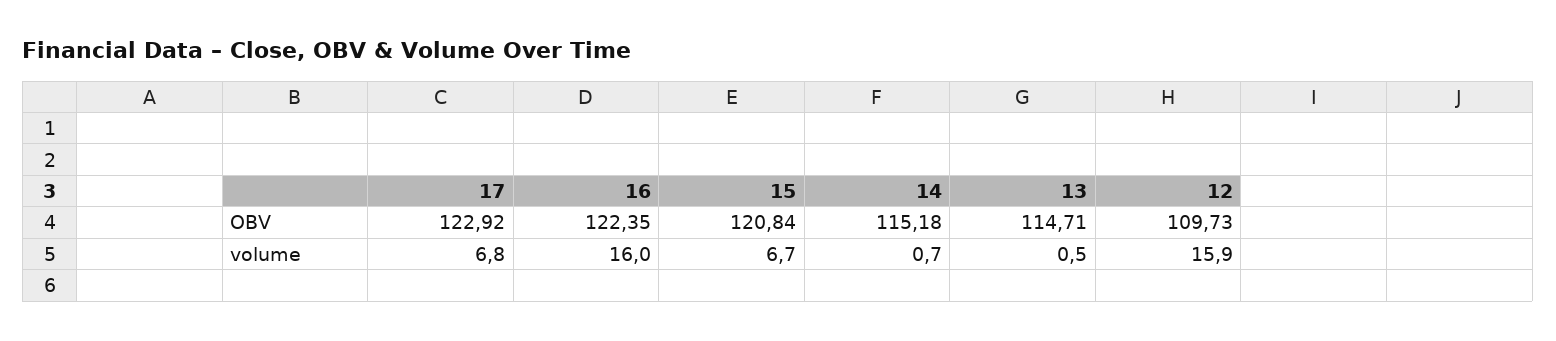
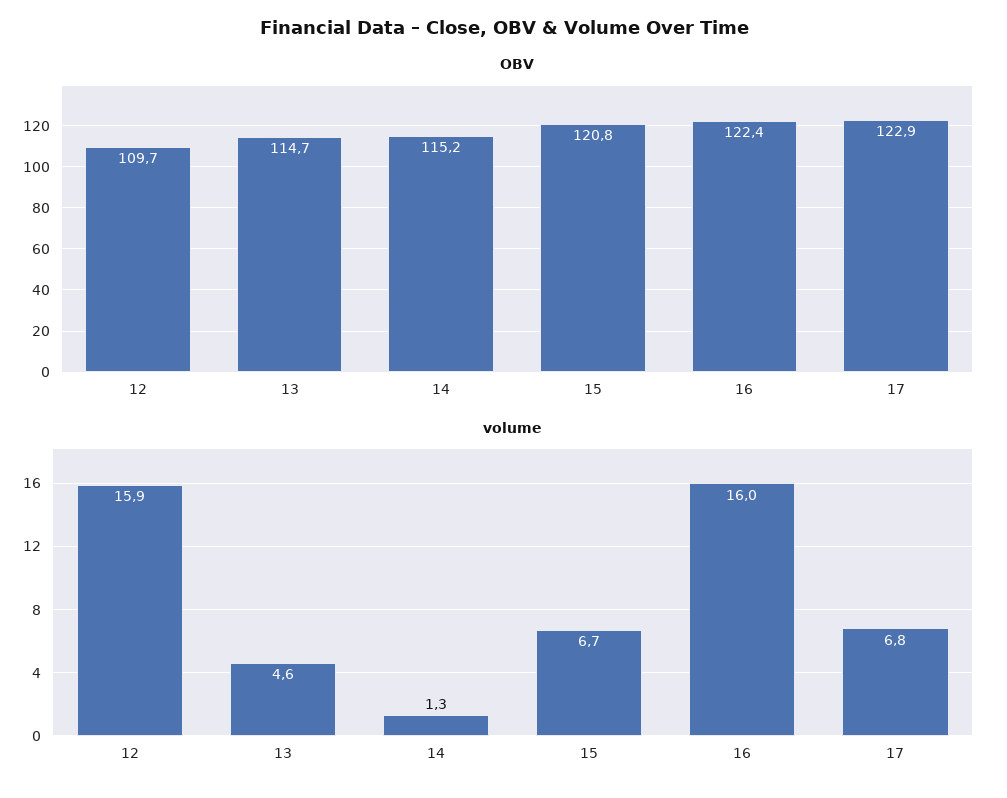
  {
    "OBV": {
      "17": 122.92,
      "16": 122.35,
      "15": 120.84,
      "14": 115.18,
      "13": 114.71,
      "12": 109.73
    },
    "volume": {
      "17": 6.8,
      "16": 16,
      "15": 6.7,
-     "14": 0.7,
+     "14": 1.3,
-     "13": 0.5,
+     "13": 4.6,
      "12": 15.9
    }
  }

